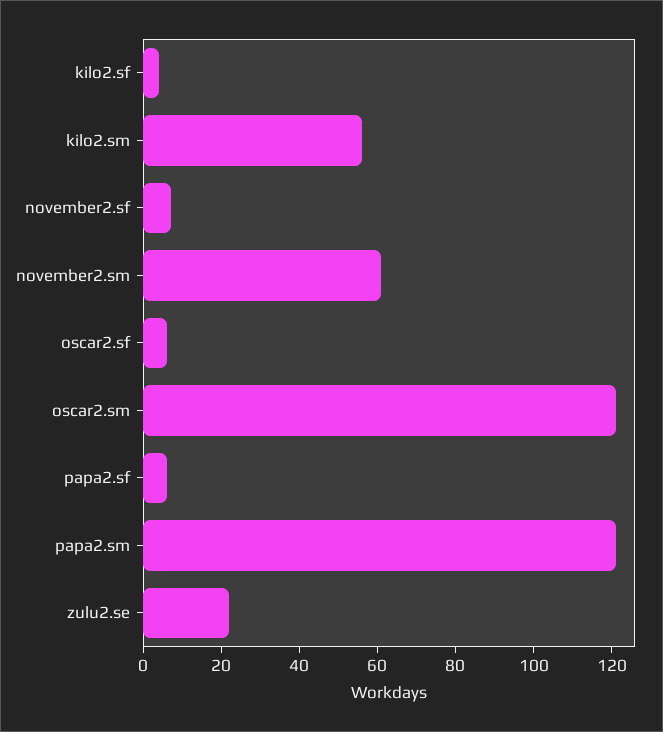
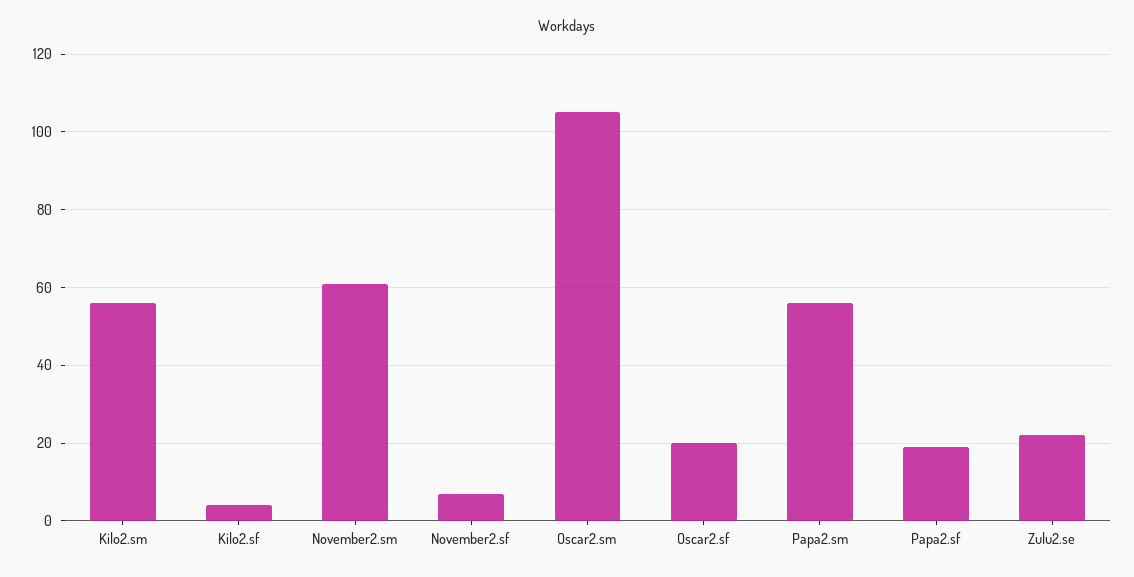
  {
    "kilo2.sf": 5,
    "kilo2.sm": 55,
    "november2.sf": 5,
    "november2.sm": 60,
-   "oscar2.sf": 5,
+   "oscar2.sf": 20,
-   "oscar2.sm": 120,
+   "oscar2.sm": 105,
-   "papa2.sf": 5,
+   "papa2.sf": 20,
-   "papa2.sm": 120,
+   "papa2.sm": 55,
    "zulu2.se": 20
  }

